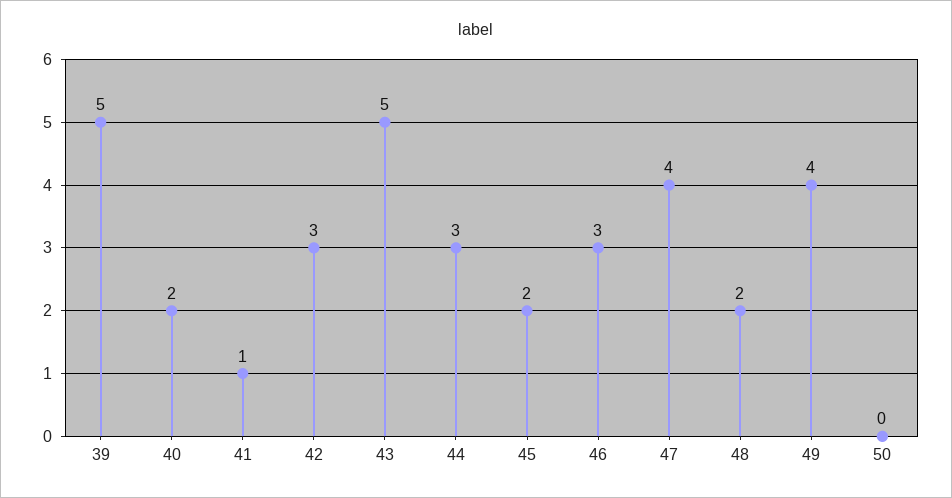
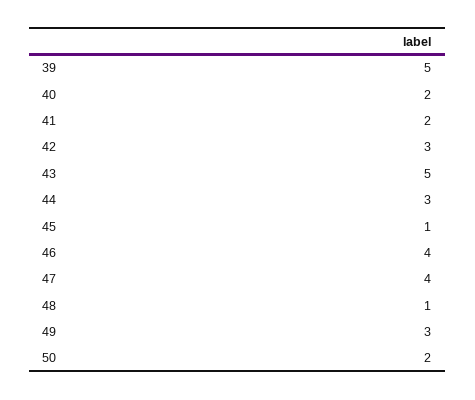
  {
    "39": 5,
    "40": 2,
-   "41": 1,
+   "41": 2,
    "42": 3,
    "43": 5,
    "44": 3,
-   "45": 2,
+   "45": 1,
-   "46": 3,
+   "46": 4,
    "47": 4,
-   "48": 2,
+   "48": 1,
-   "49": 4,
+   "49": 3,
-   "50": 0
+   "50": 2
  }

